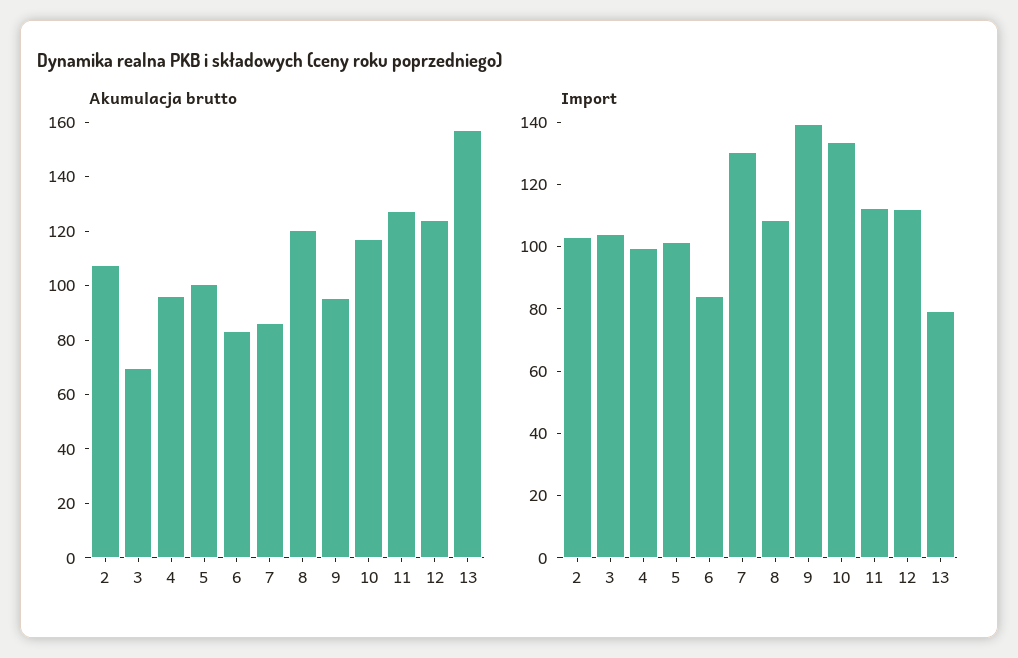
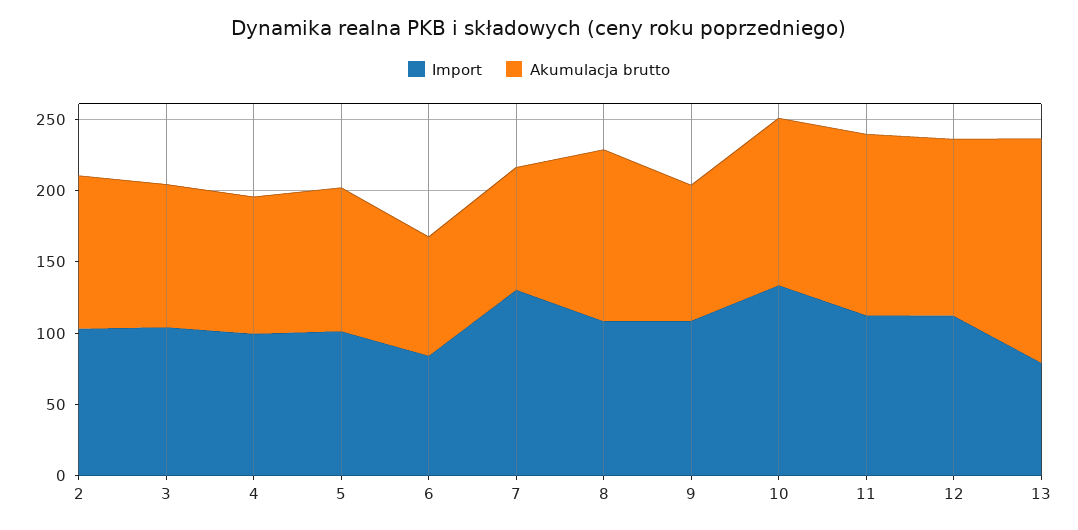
  {
    "Akumulacja brutto": {
      "2": 110,
-     "3": 70,
+     "3": 100,
      "4": 95,
      "5": 100,
      "6": 85,
      "7": 85,
      "8": 120,
      "9": 95,
      "10": 115,
      "11": 125,
      "12": 125,
      "13": 155
    },
    "Import": {
      "2": 105,
      "3": 105,
      "4": 100,
      "5": 100,
      "6": 85,
      "7": 130,
      "8": 110,
-     "9": 140,
+     "9": 110,
      "10": 135,
      "11": 115,
      "12": 110,
      "13": 80
    }
  }

